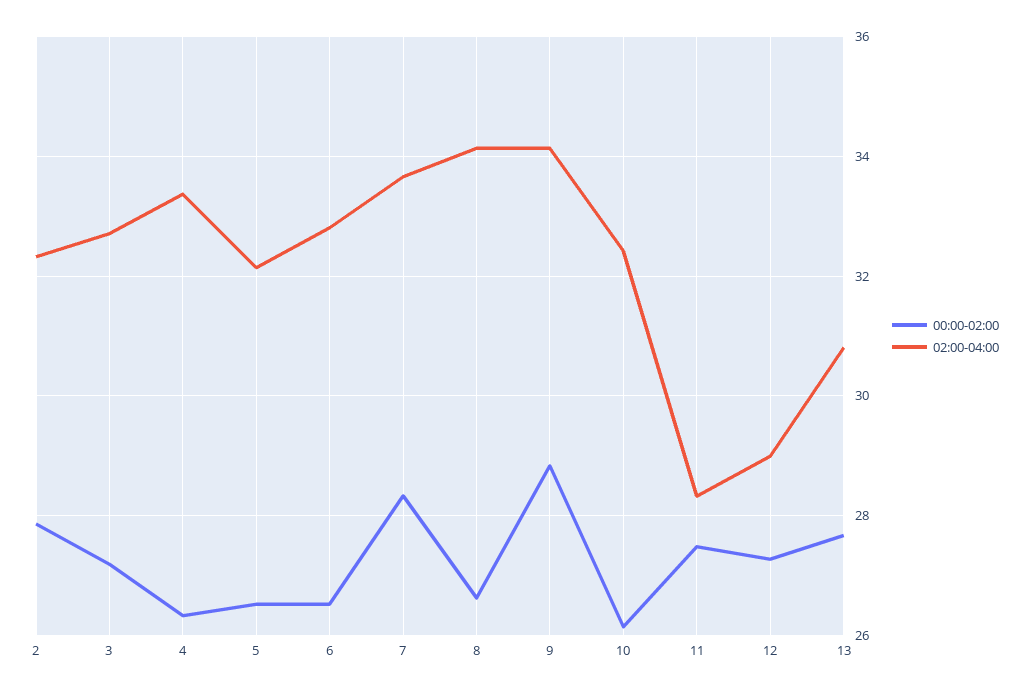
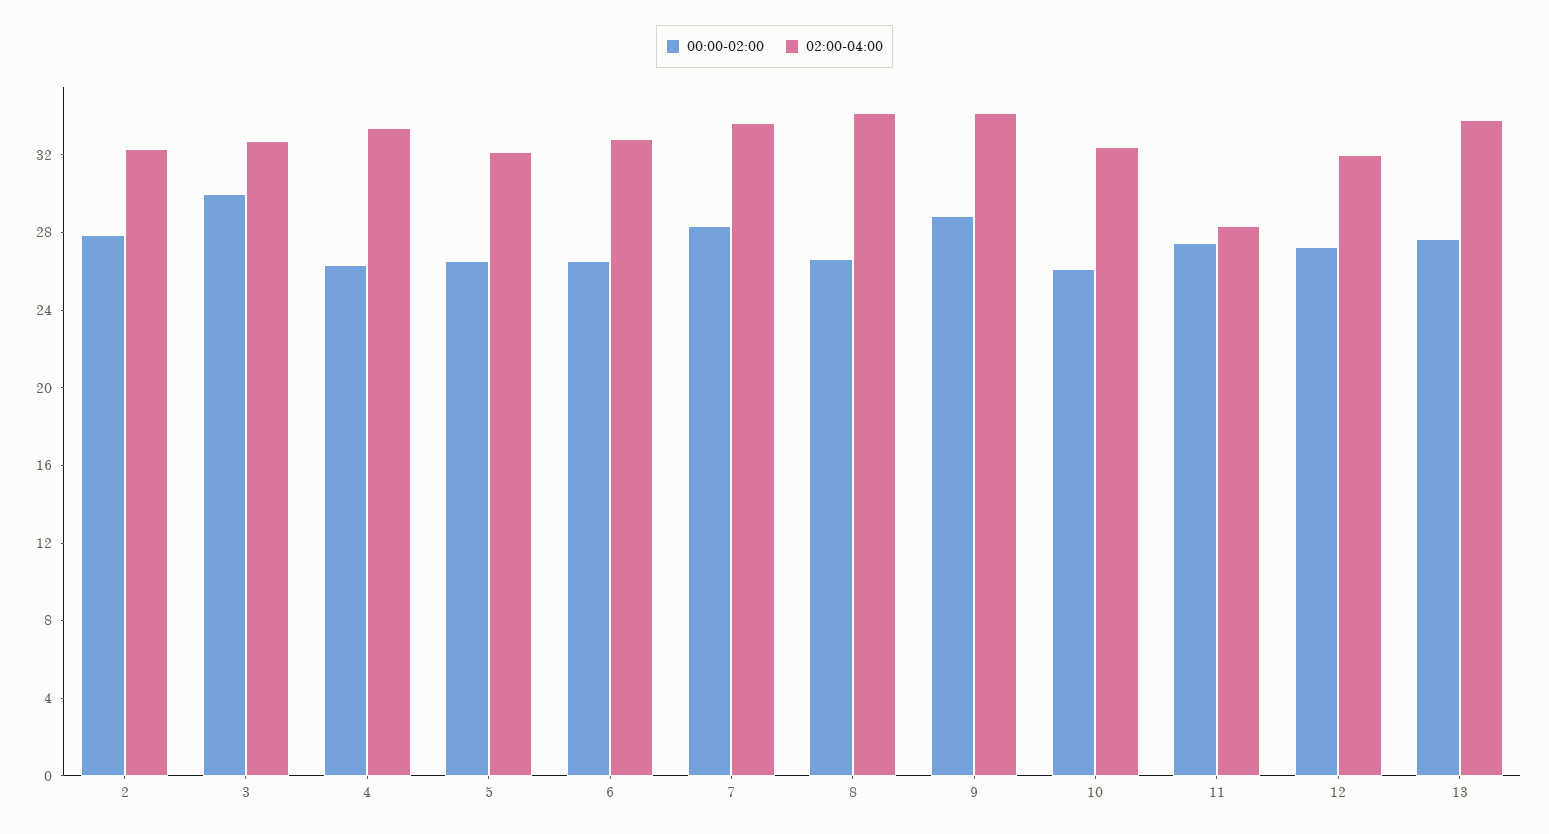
  {
    "00:00-02:00": {
      "2": 27.8,
-     "3": 27.2,
+     "3": 30,
      "4": 26.4,
      "5": 26.6,
      "6": 26.6,
      "7": 28.4,
      "8": 26.6,
      "9": 28.8,
      "10": 26.2,
      "11": 27.4,
      "12": 27.2,
      "13": 27.6
    },
    "02:00-04:00": {
      "2": 32.4,
      "3": 32.8,
      "4": 33.4,
      "5": 32.2,
      "6": 32.8,
      "7": 33.6,
      "8": 34.2,
      "9": 34.2,
      "10": 32.4,
      "11": 28.4,
-     "12": 29,
+     "12": 32,
-     "13": 30.8
+     "13": 34
    }
  }

